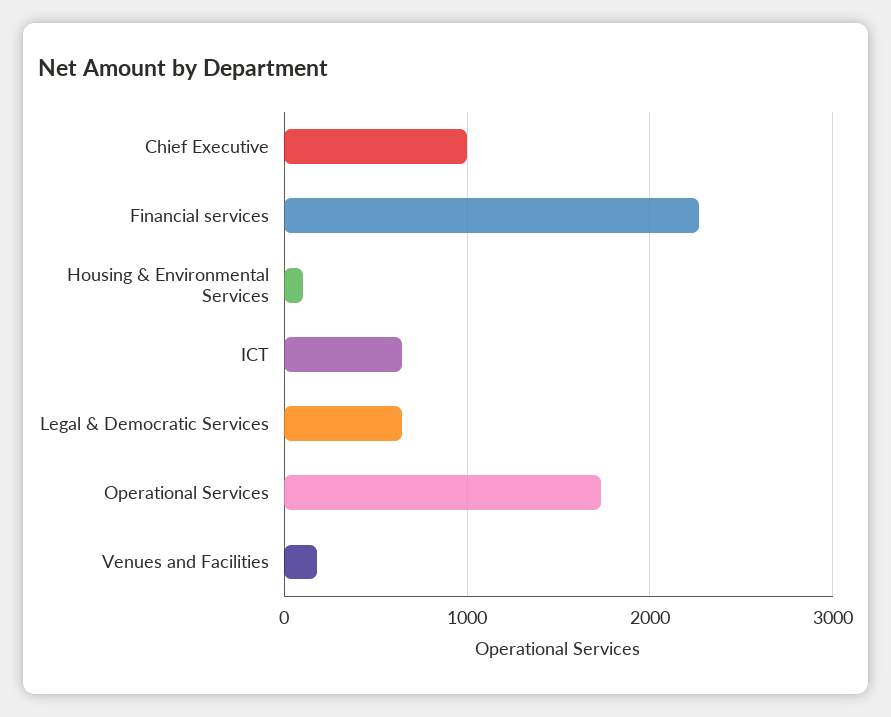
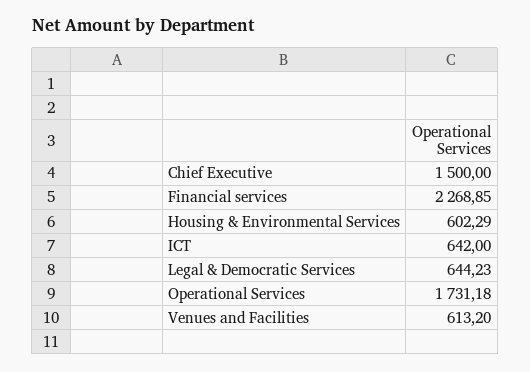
  {
-   "Chief Executive": 1000,
+   "Chief Executive": 1500,
    "Financial services": 2268.85,
-   "Housing & Environmental Services": 100,
+   "Housing & Environmental Services": 602.29,
    "ICT": 642,
    "Legal & Democratic Services": 644.23,
    "Operational Services": 1731.18,
-   "Venues and Facilities": 200
+   "Venues and Facilities": 613.2
  }

